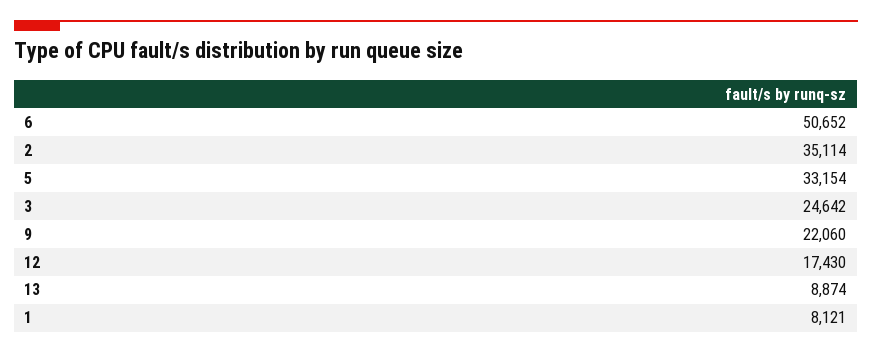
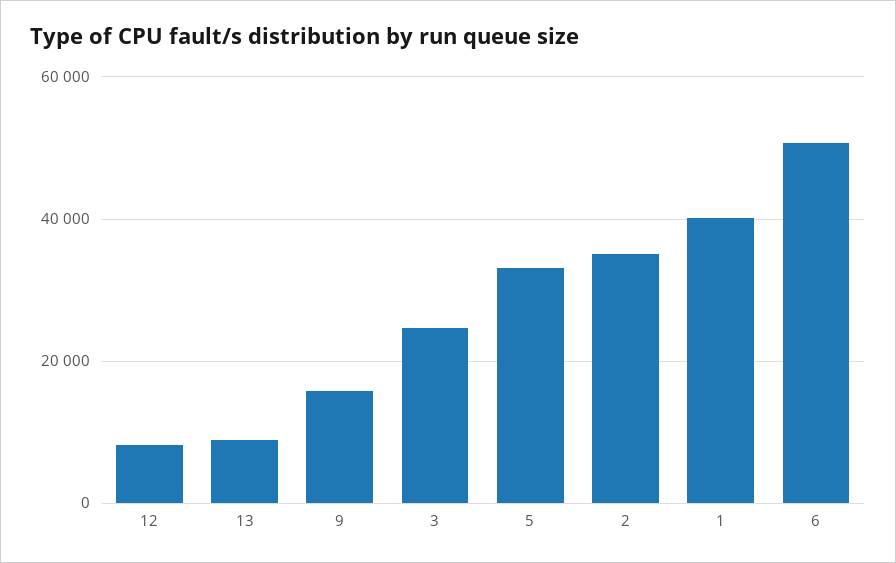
  {
    "6": 50652,
    "2": 35114,
    "5": 33154,
    "3": 24642,
-   "9": 22060,
+   "9": 16000,
-   "12": 17430,
+   "12": 8000,
    "13": 8874,
-   "1": 8121
+   "1": 40000
  }

